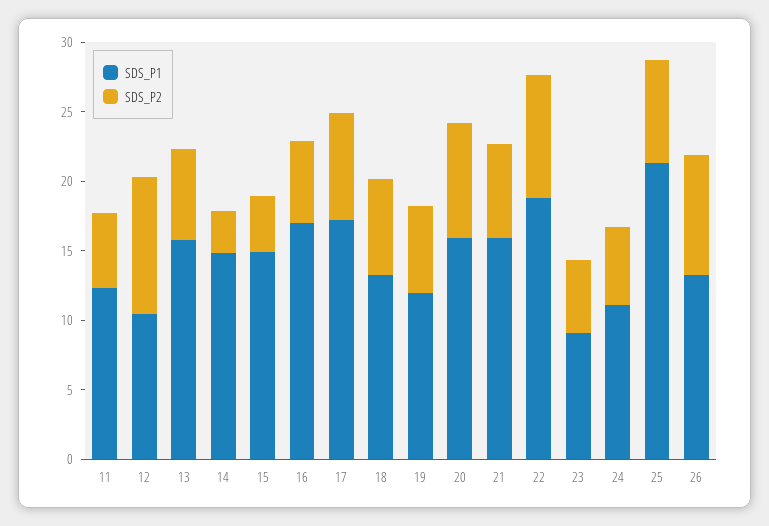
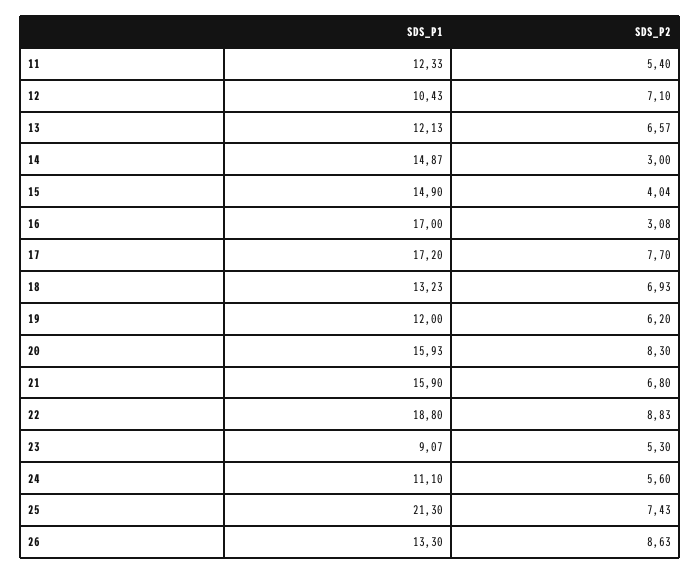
  {
    "SDS_P1": {
      "11": 12.33,
      "12": 10.43,
-     "13": 16,
+     "13": 12.13,
      "14": 14.87,
      "15": 14.9,
      "16": 17,
      "17": 17.2,
      "18": 13.23,
      "19": 12,
      "20": 15.93,
      "21": 15.9,
      "22": 18.8,
      "23": 9.07,
      "24": 11.1,
      "25": 21.3,
      "26": 13.3
    },
    "SDS_P2": {
      "11": 5.4,
-     "12": 10,
+     "12": 7.1,
      "13": 6.57,
      "14": 3,
      "15": 4.04,
-     "16": 6,
+     "16": 3.08,
      "17": 7.7,
      "18": 6.93,
      "19": 6.2,
      "20": 8.3,
      "21": 6.8,
      "22": 8.83,
      "23": 5.3,
      "24": 5.6,
      "25": 7.43,
      "26": 8.63
    }
  }

